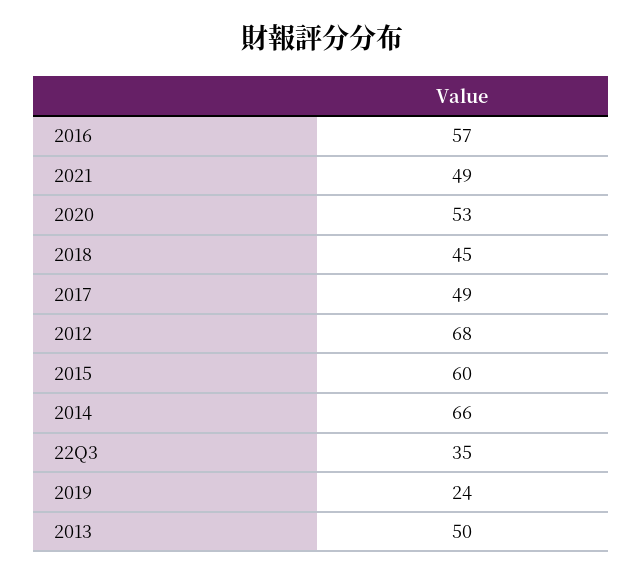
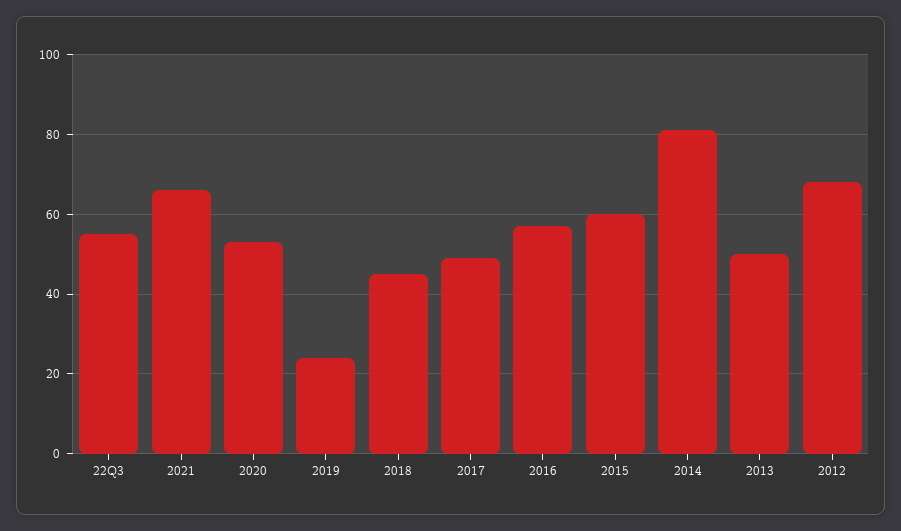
  {
    "2016": 57,
-   "2021": 49,
+   "2021": 65,
    "2020": 53,
    "2018": 45,
    "2017": 49,
    "2012": 68,
    "2015": 60,
-   "2014": 66,
+   "2014": 80,
-   "22Q3": 35,
+   "22Q3": 55,
    "2019": 24,
    "2013": 50
  }

